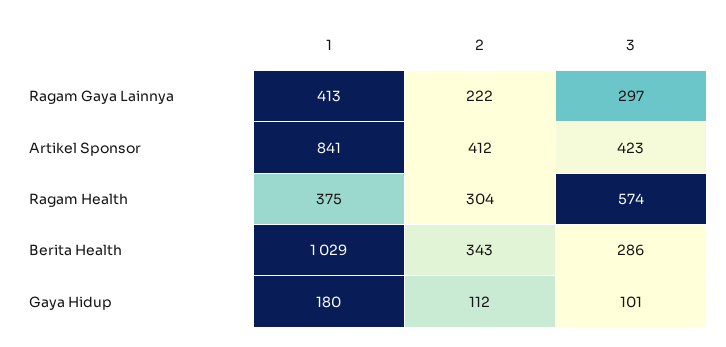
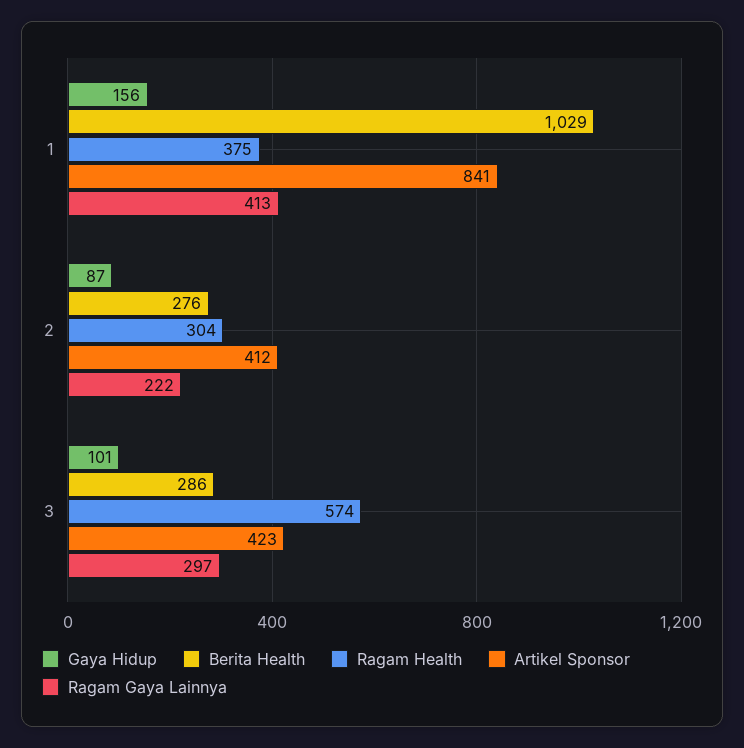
  {
    "Ragam Gaya Lainnya": {
      "1": 413,
      "2": 222,
      "3": 297
    },
    "Artikel Sponsor": {
      "1": 841,
      "2": 412,
      "3": 423
    },
    "Ragam Health": {
      "1": 375,
      "2": 304,
      "3": 574
    },
    "Berita Health": {
      "1": 1029,
-     "2": 343,
+     "2": 276,
      "3": 286
    },
    "Gaya Hidup": {
-     "1": 180,
+     "1": 156,
-     "2": 112,
+     "2": 87,
      "3": 101
    }
  }

